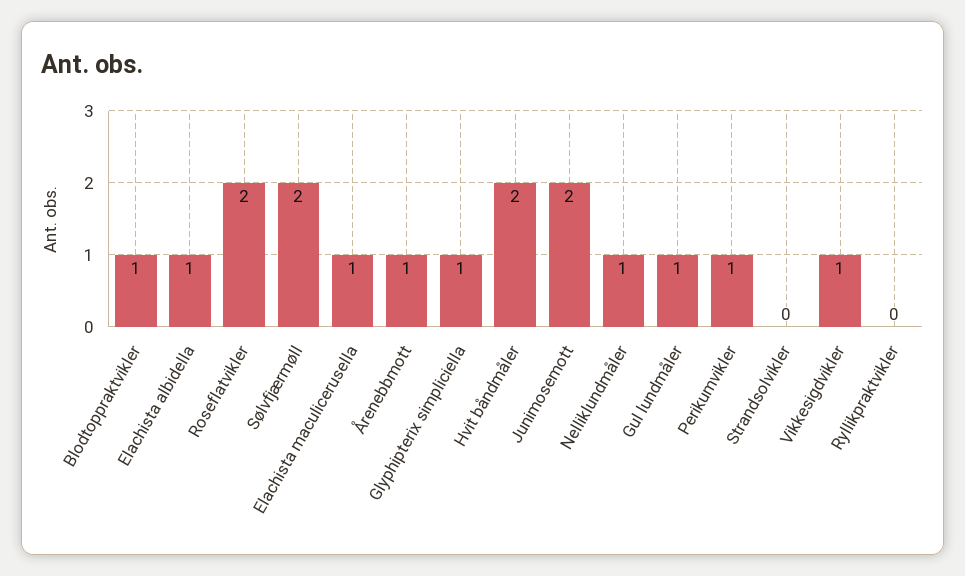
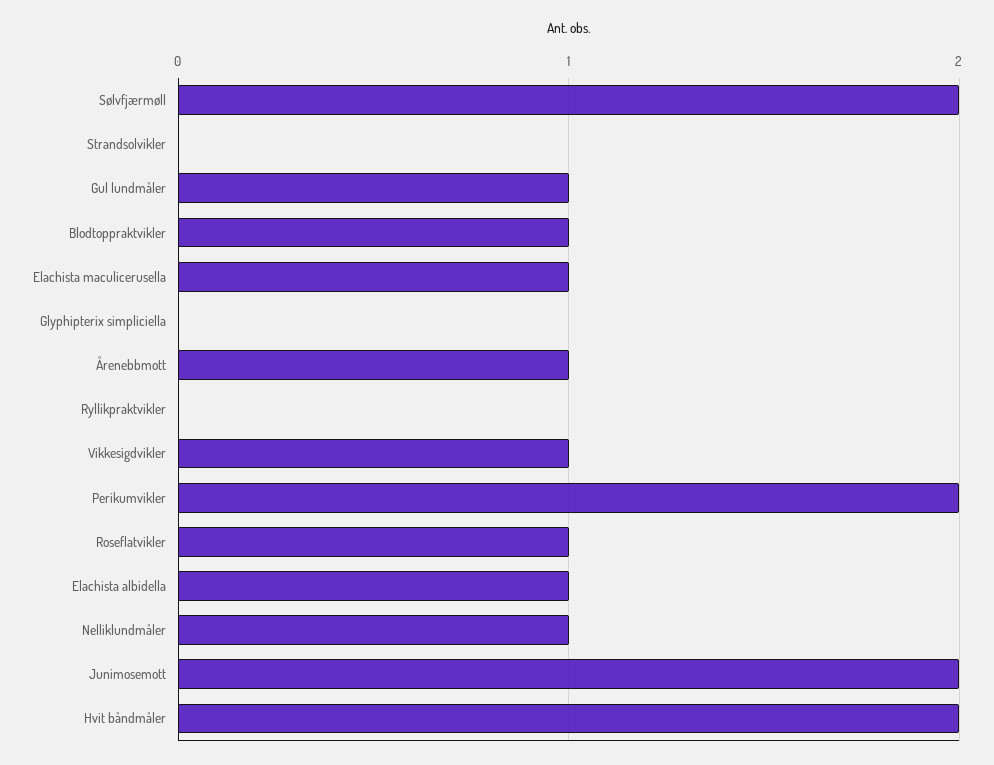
  {
    "Blodtoppraktvikler": 1,
    "Elachista albidella": 1,
-   "Roseflatvikler": 2,
+   "Roseflatvikler": 1,
    "Sølvfjærmøll": 2,
    "Elachista maculicerusella": 1,
    "Årenebbmott": 1,
-   "Glyphipterix simpliciella": 1,
+   "Glyphipterix simpliciella": 0,
    "Hvit båndmåler": 2,
    "Junimosemott": 2,
    "Nelliklundmåler": 1,
    "Gul lundmåler": 1,
-   "Perikumvikler": 1,
+   "Perikumvikler": 2,
    "Strandsolvikler": 0,
    "Vikkesigdvikler": 1,
    "Ryllikpraktvikler": 0
  }

